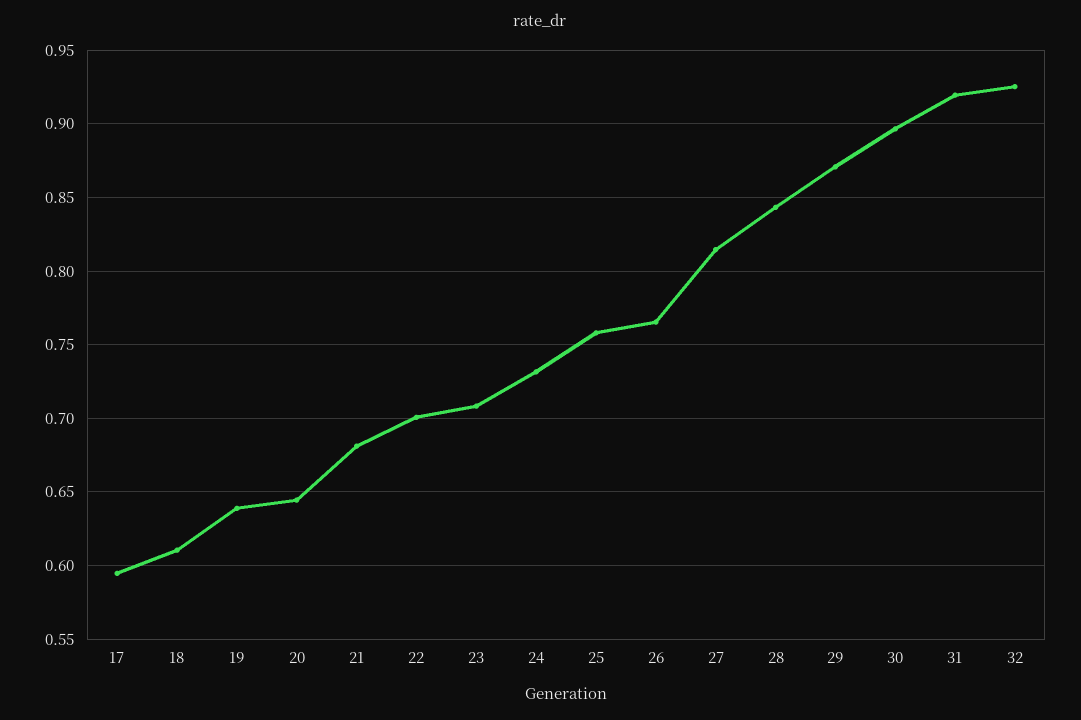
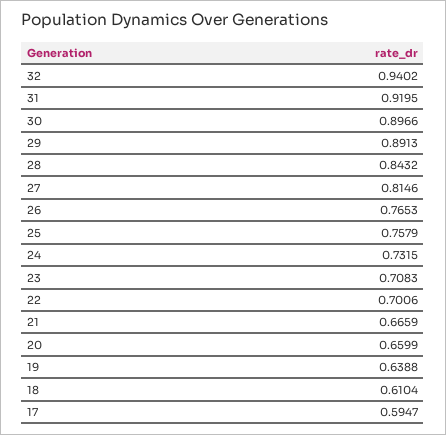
  {
    "17": 0.5947,
    "18": 0.6104,
    "19": 0.6388,
-   "20": 0.645,
+   "20": 0.6599,
-   "21": 0.68,
+   "21": 0.6659,
    "22": 0.7006,
    "23": 0.7083,
    "24": 0.7315,
    "25": 0.7579,
    "26": 0.7653,
    "27": 0.8146,
    "28": 0.8432,
-   "29": 0.87,
+   "29": 0.8913,
    "30": 0.8966,
    "31": 0.9195,
-   "32": 0.925
+   "32": 0.9402
  }

